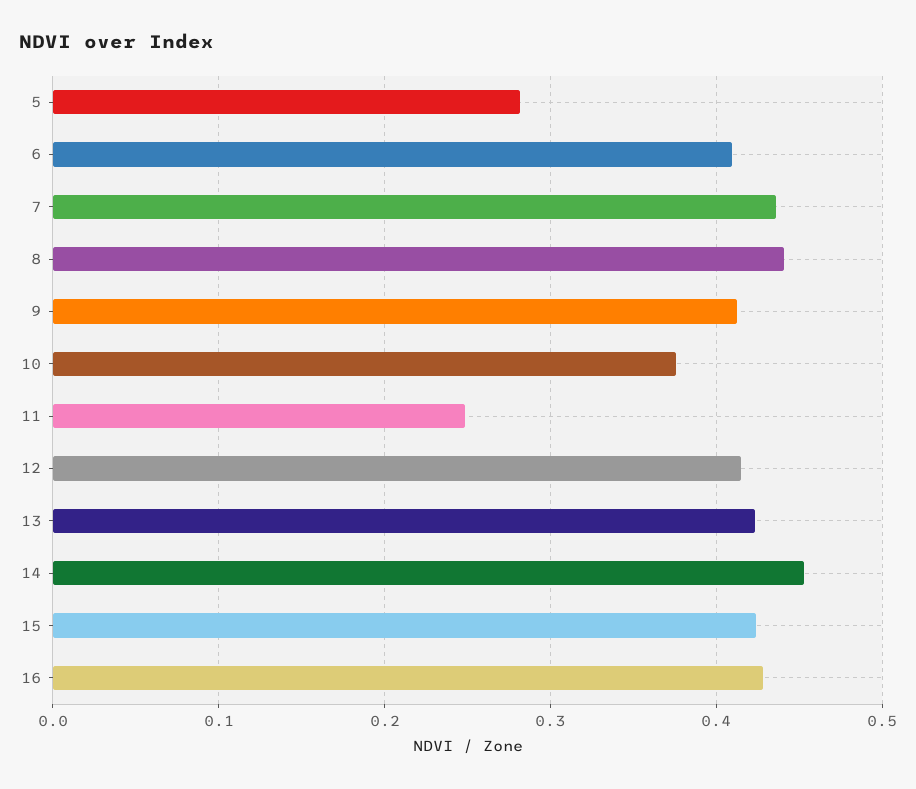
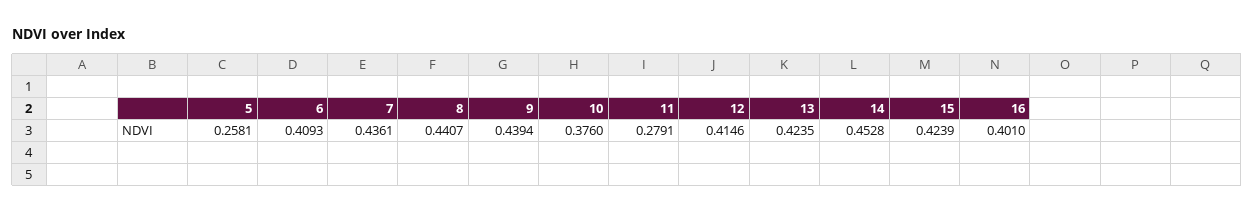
  {
-   "5": 0.28,
+   "5": 0.2581,
    "6": 0.4093,
    "7": 0.4361,
    "8": 0.4407,
-   "9": 0.41,
+   "9": 0.4394,
    "10": 0.376,
-   "11": 0.25,
+   "11": 0.2791,
    "12": 0.4146,
    "13": 0.4235,
    "14": 0.4528,
    "15": 0.4239,
-   "16": 0.43
+   "16": 0.401
  }

